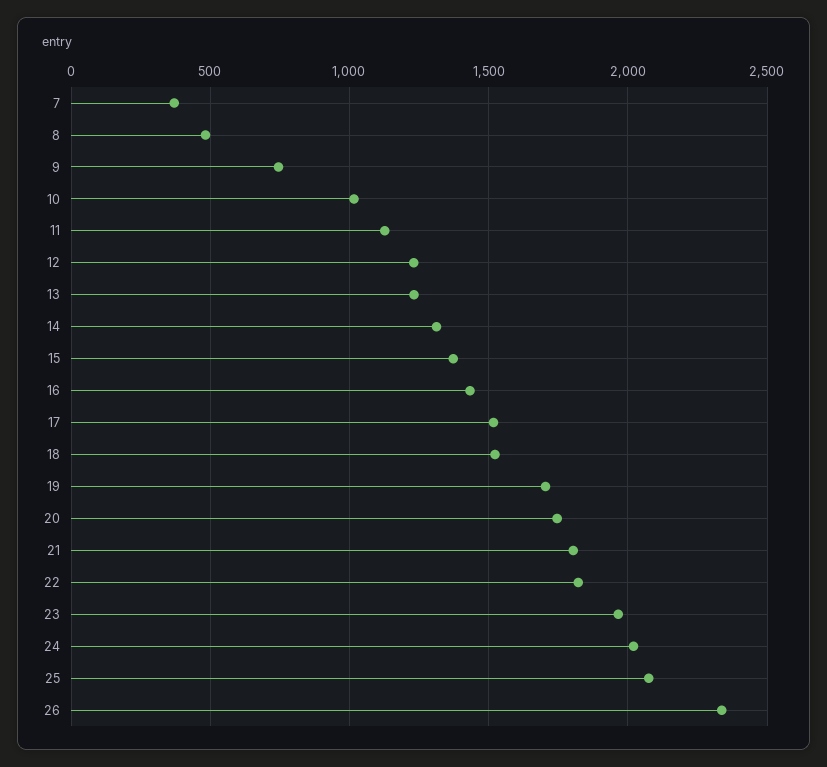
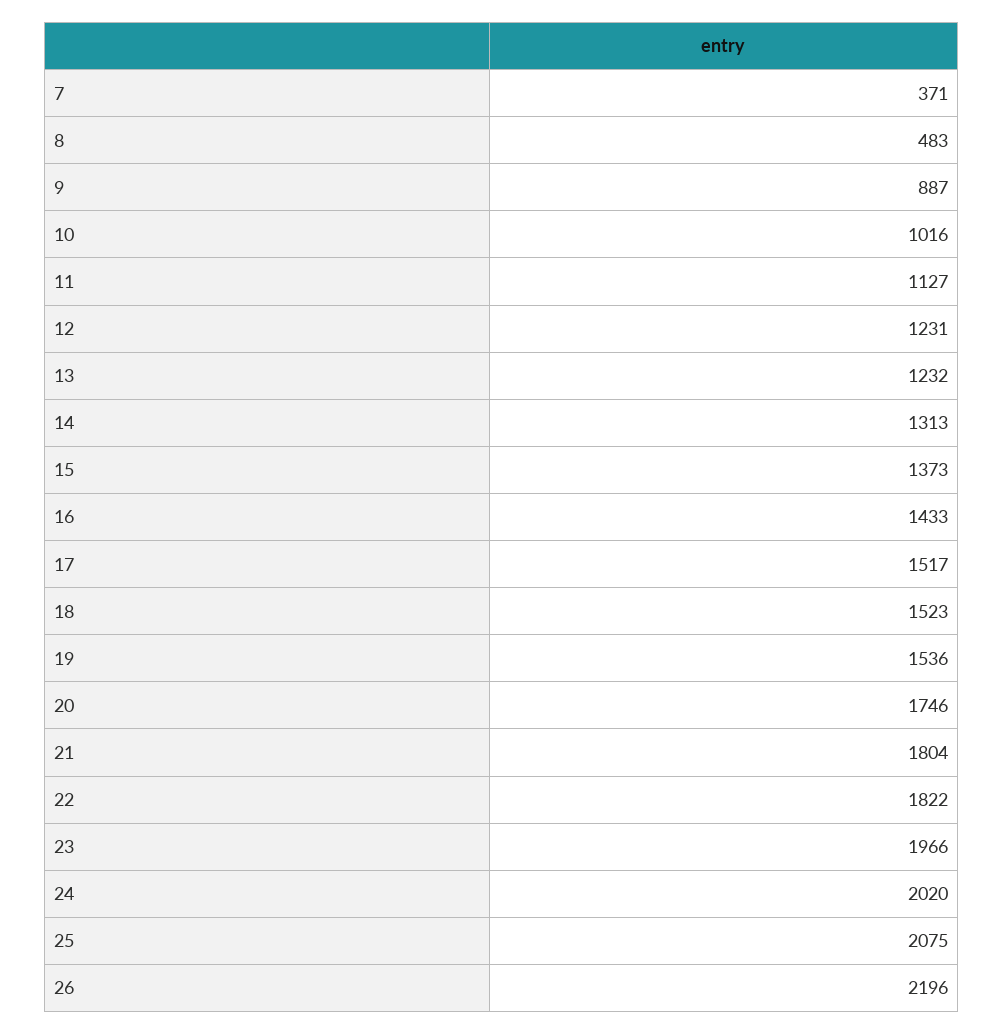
  {
    "7": 371,
    "8": 483,
-   "9": 750,
+   "9": 887,
    "10": 1016,
    "11": 1127,
    "12": 1231,
    "13": 1232,
    "14": 1313,
    "15": 1373,
    "16": 1433,
    "17": 1517,
    "18": 1523,
-   "19": 1700,
+   "19": 1536,
    "20": 1746,
    "21": 1804,
    "22": 1822,
    "23": 1966,
    "24": 2020,
    "25": 2075,
-   "26": 2350
+   "26": 2196
  }

